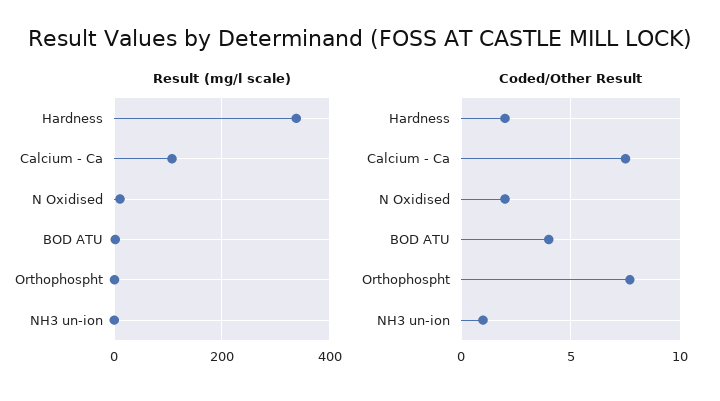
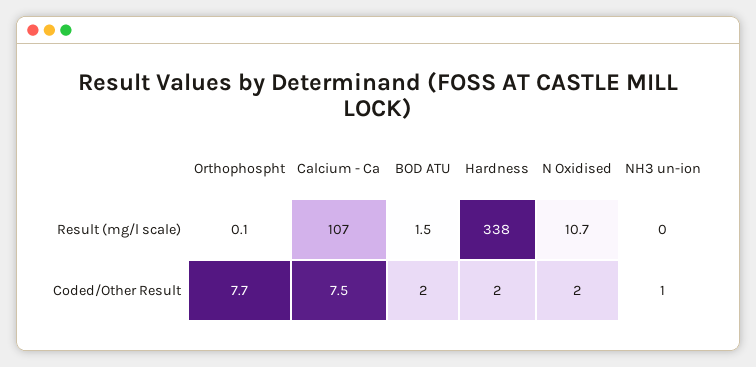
  {
    "Result (mg/l scale)": {
      "Hardness": 338,
      "Calcium - Ca": 107,
      "N Oxidised": 10.7,
      "BOD ATU": 1.5,
      "Orthophospht": 0.1,
      "NH3 un-ion": 0
    },
    "Coded/Other Result": {
      "Hardness": 2,
      "Calcium - Ca": 7.5,
      "N Oxidised": 2,
-     "BOD ATU": 4,
+     "BOD ATU": 2,
      "Orthophospht": 7.7,
      "NH3 un-ion": 1
    }
  }

